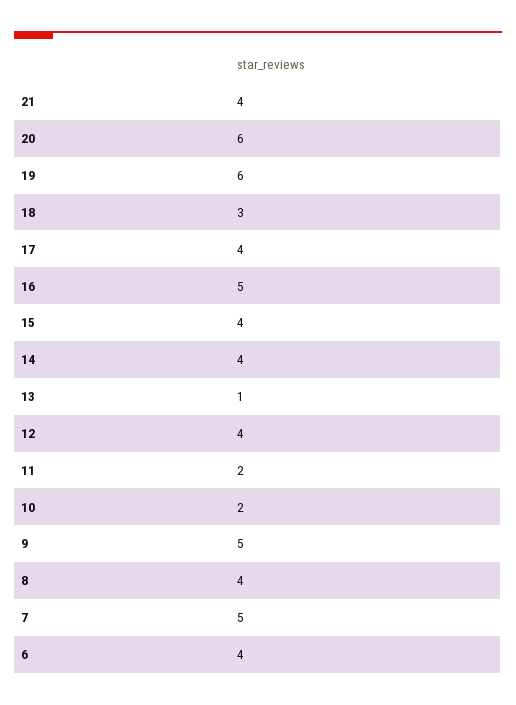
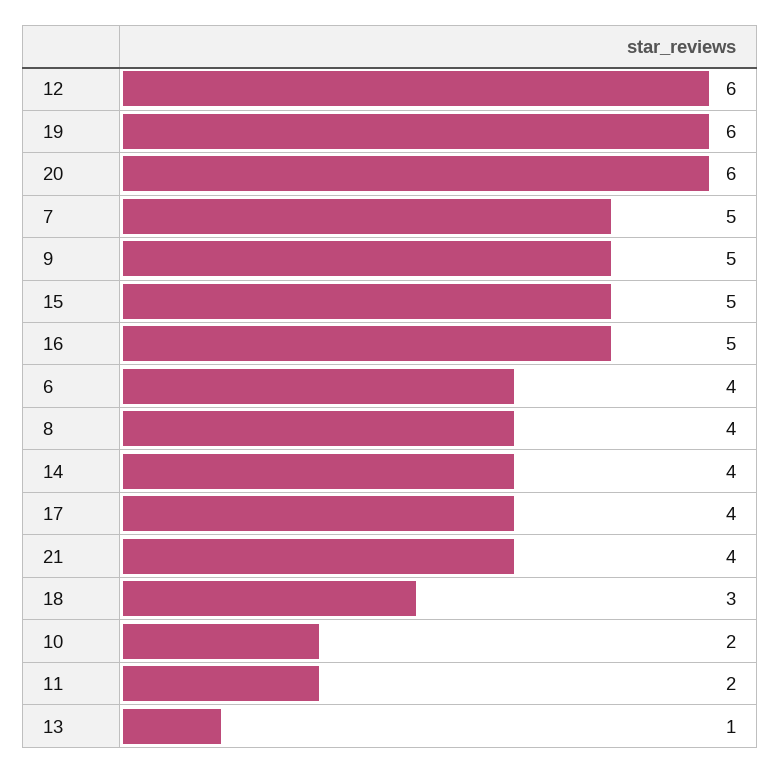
  {
    "21": 4,
    "20": 6,
    "19": 6,
    "18": 3,
    "17": 4,
    "16": 5,
-   "15": 4,
+   "15": 5,
    "14": 4,
    "13": 1,
-   "12": 4,
+   "12": 6,
    "11": 2,
    "10": 2,
    "9": 5,
    "8": 4,
    "7": 5,
    "6": 4
  }

